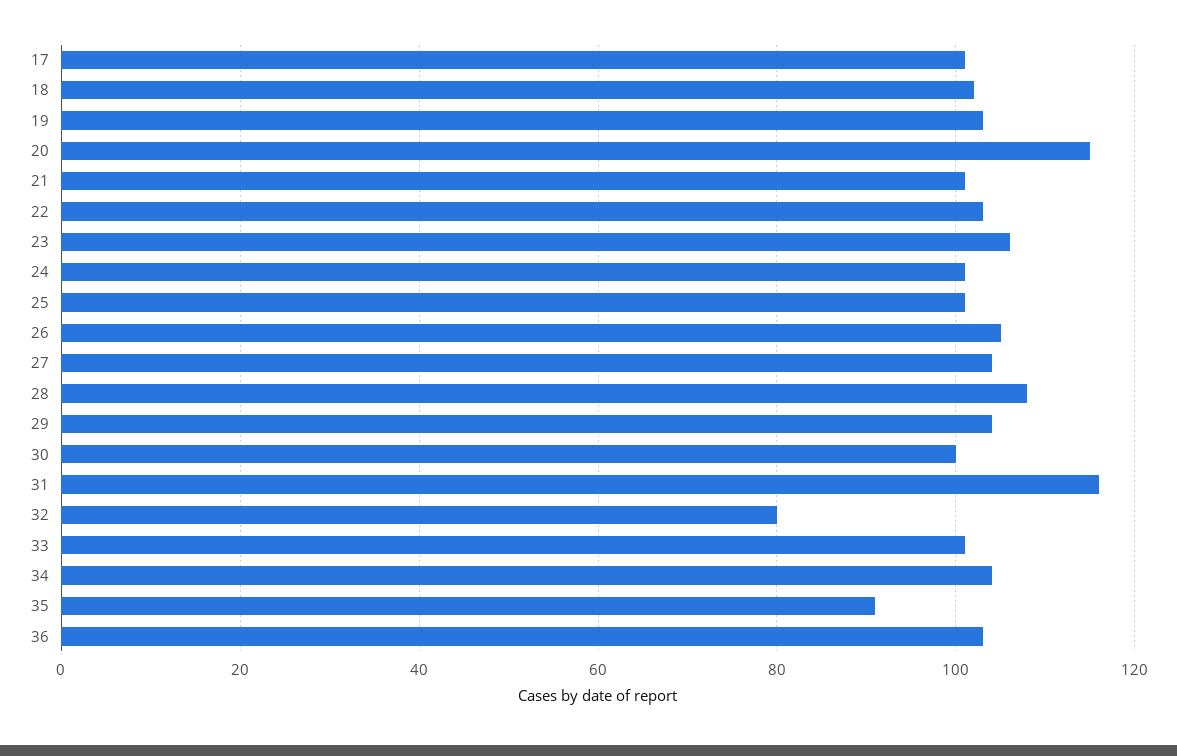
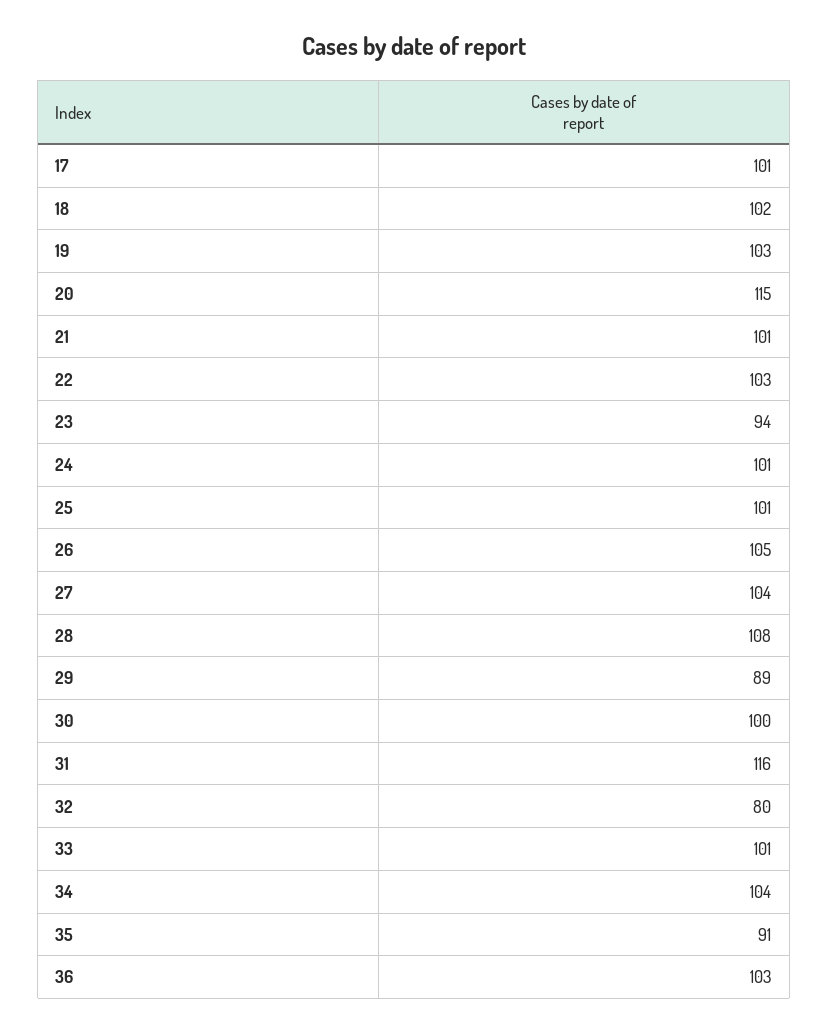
  {
    "17": 101,
    "18": 102,
    "19": 103,
    "20": 115,
    "21": 101,
    "22": 103,
-   "23": 105,
+   "23": 94,
    "24": 101,
    "25": 101,
    "26": 105,
    "27": 104,
    "28": 108,
-   "29": 105,
+   "29": 89,
    "30": 100,
    "31": 116,
    "32": 80,
    "33": 101,
    "34": 104,
    "35": 91,
    "36": 103
  }

